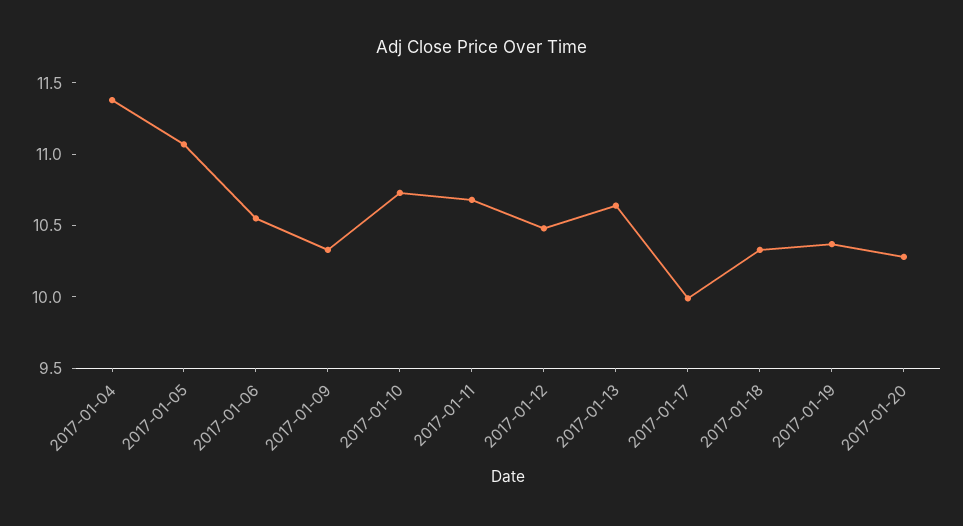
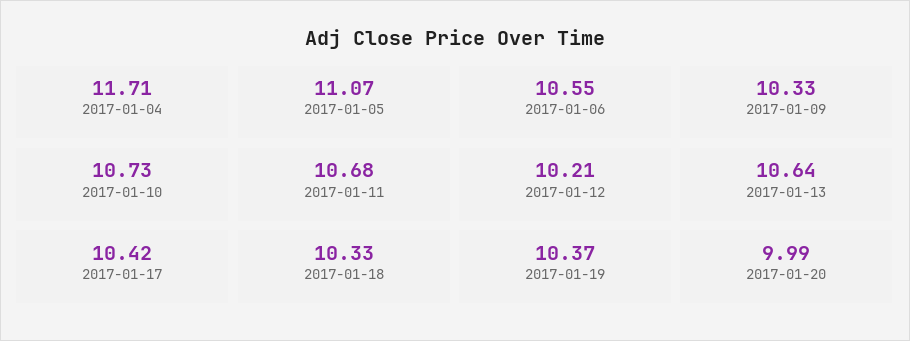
  {
-   "2017-01-04": 11.4,
+   "2017-01-04": 11.71,
    "2017-01-05": 11.07,
    "2017-01-06": 10.55,
    "2017-01-09": 10.33,
    "2017-01-10": 10.73,
    "2017-01-11": 10.68,
-   "2017-01-12": 10.5,
+   "2017-01-12": 10.21,
    "2017-01-13": 10.64,
-   "2017-01-17": 10,
+   "2017-01-17": 10.42,
    "2017-01-18": 10.33,
    "2017-01-19": 10.37,
-   "2017-01-20": 10.3
+   "2017-01-20": 9.99
  }

